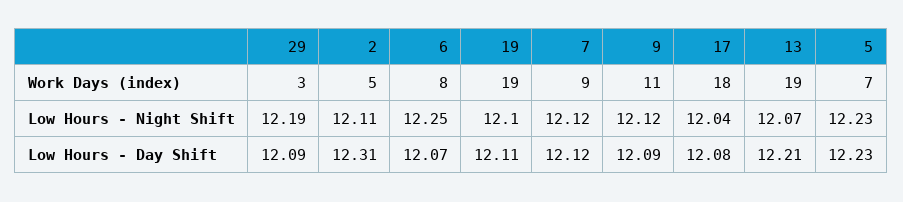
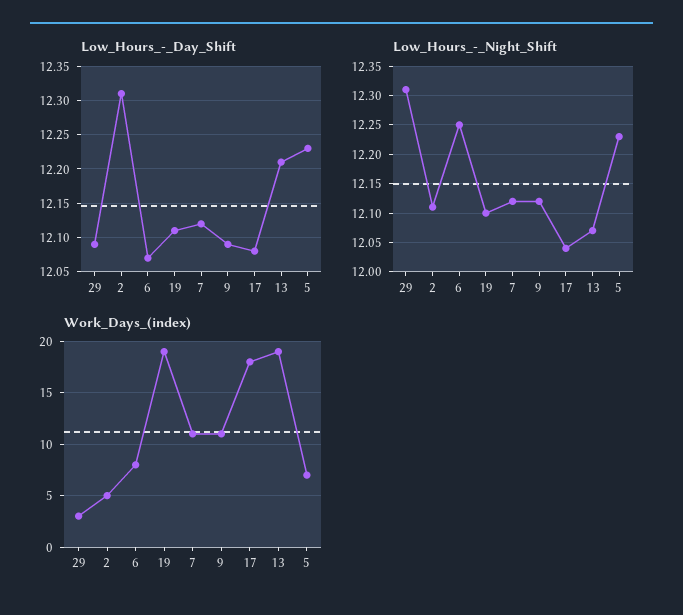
  {
    "Work Days (index)": {
      "29": 3,
      "2": 5,
      "6": 8,
      "19": 19,
-     "7": 9,
+     "7": 11,
      "9": 11,
      "17": 18,
      "13": 19,
      "5": 7
    },
    "Low Hours - Night Shift": {
-     "29": 12.19,
+     "29": 12.3,
      "2": 12.11,
      "6": 12.25,
      "19": 12.1,
      "7": 12.12,
      "9": 12.12,
      "17": 12.04,
      "13": 12.07,
      "5": 12.23
    },
    "Low Hours - Day Shift": {
      "29": 12.09,
      "2": 12.31,
      "6": 12.07,
      "19": 12.11,
      "7": 12.12,
      "9": 12.09,
      "17": 12.08,
      "13": 12.21,
      "5": 12.23
    }
  }

